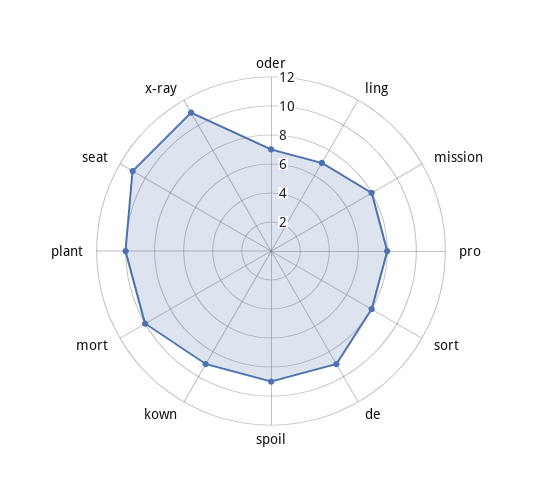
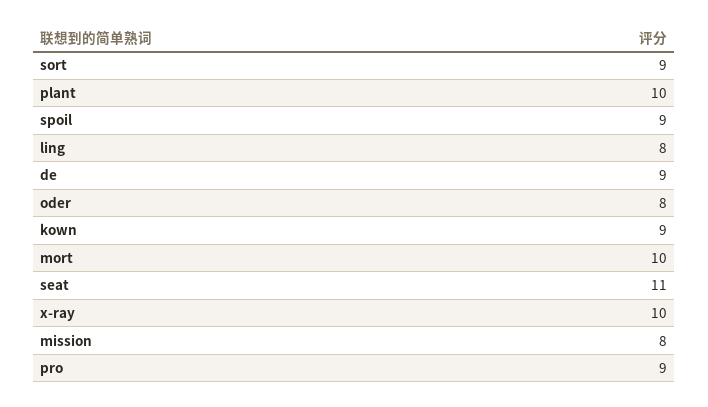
  {
-   "oder": 7,
+   "oder": 8,
-   "ling": 7,
+   "ling": 8,
    "mission": 8,
-   "pro": 8,
+   "pro": 9,
-   "sort": 8,
+   "sort": 9,
    "de": 9,
    "spoil": 9,
    "kown": 9,
    "mort": 10,
    "plant": 10,
    "seat": 11,
-   "x-ray": 11
+   "x-ray": 10
  }

